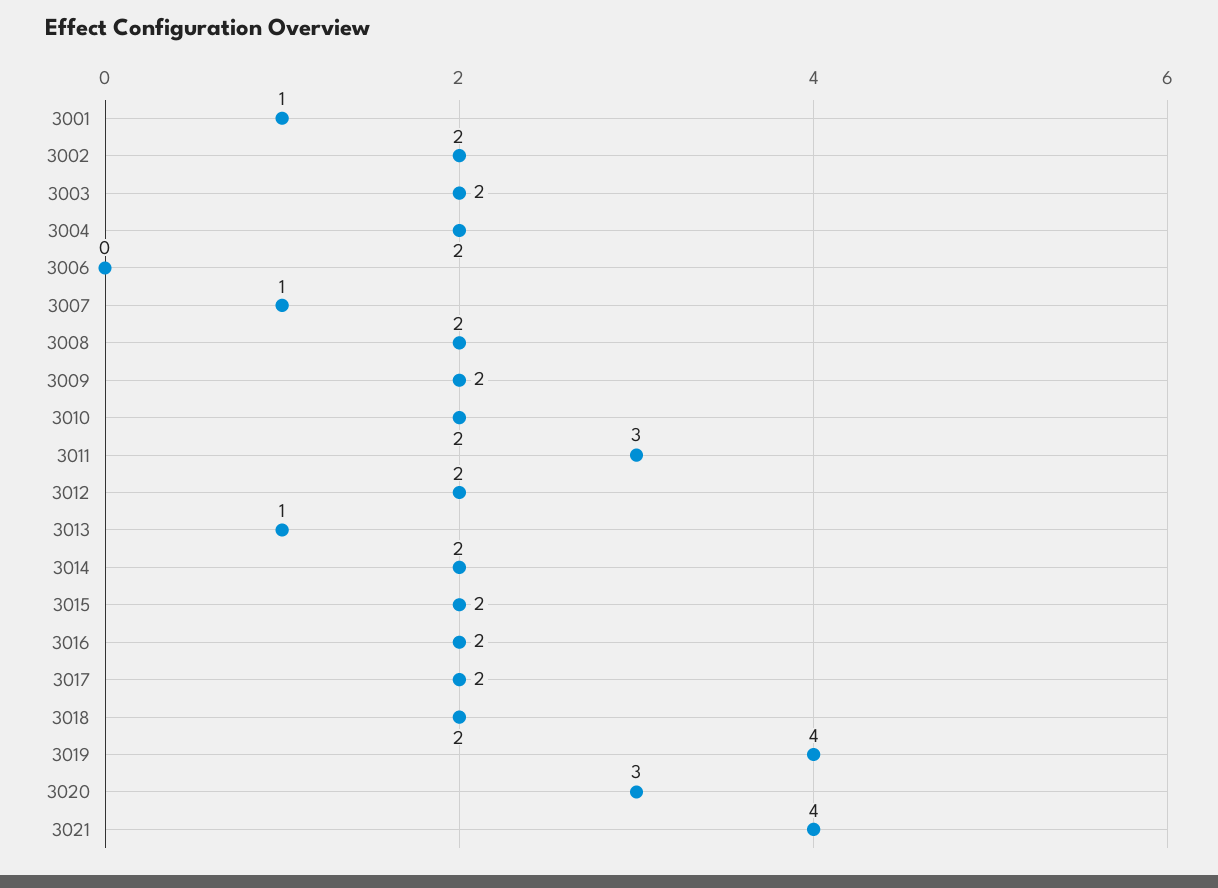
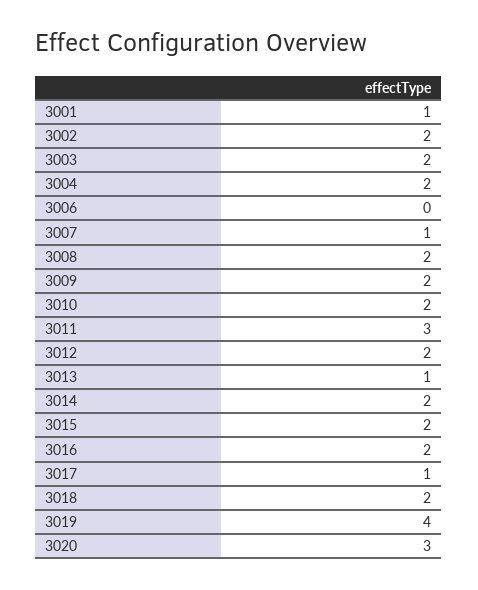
  {
    "3001": 1,
    "3002": 2,
    "3003": 2,
    "3004": 2,
    "3006": 0,
    "3007": 1,
    "3008": 2,
    "3009": 2,
    "3010": 2,
    "3011": 3,
    "3012": 2,
    "3013": 1,
    "3014": 2,
    "3015": 2,
    "3016": 2,
-   "3017": 2,
+   "3017": 1,
    "3018": 2,
    "3019": 4,
-   "3020": 3,
+   "3020": 3
-   "3021": 4
  }

